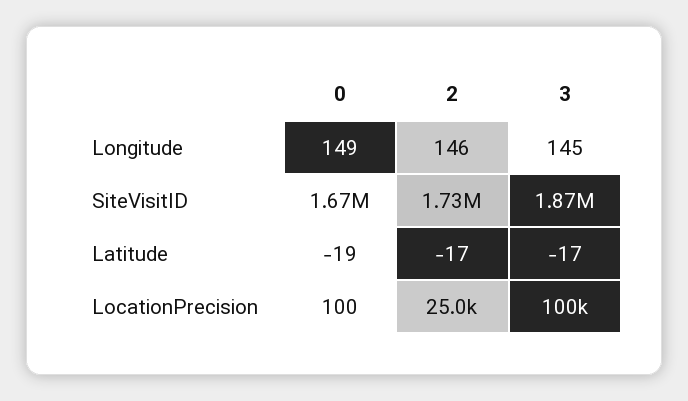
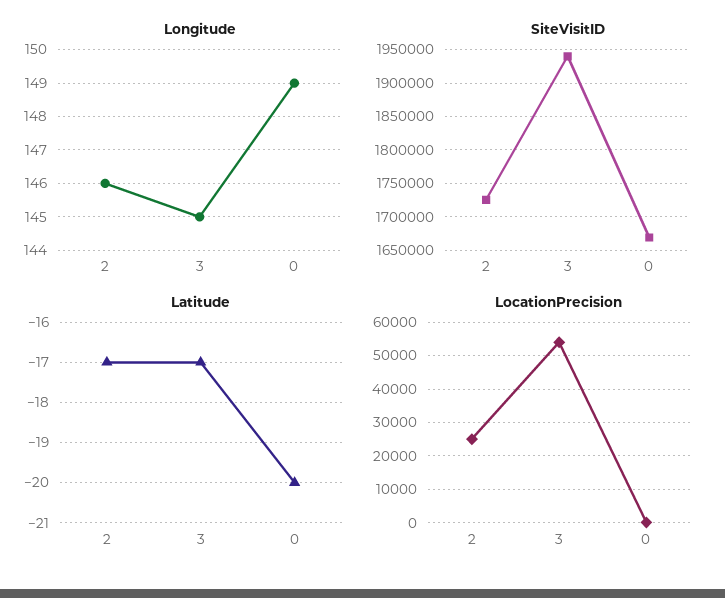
  {
    "Longitude": {
      "0": 149,
      "2": 146,
      "3": 145
    },
    "SiteVisitID": {
      "0": 1670000,
      "2": 1730000,
-     "3": 1870000
+     "3": 1940000
    },
    "Latitude": {
-     "0": -19,
+     "0": -20,
      "2": -17,
      "3": -17
    },
    "LocationPrecision": {
      "0": 100,
      "2": 25000,
-     "3": 100000
+     "3": 54000
    }
  }

